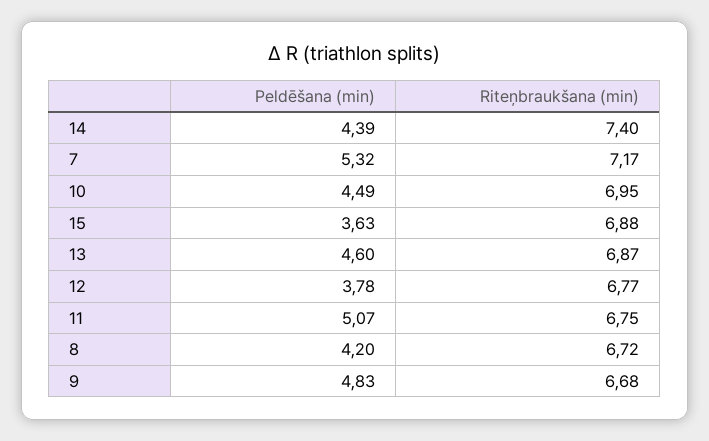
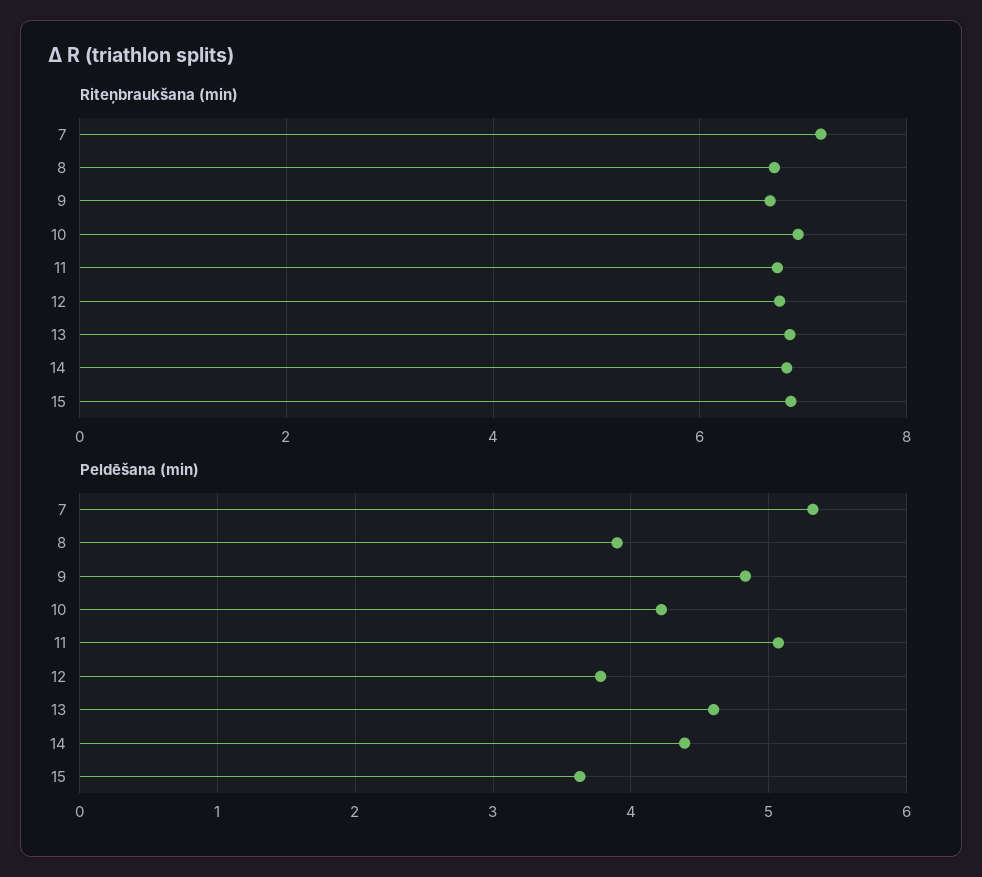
  {
    "Peldēšana (min)": {
      "14": 4.39,
      "7": 5.32,
-     "10": 4.49,
+     "10": 4.2,
      "15": 3.63,
      "13": 4.6,
      "12": 3.78,
      "11": 5.07,
-     "8": 4.2,
+     "8": 3.9,
      "9": 4.83
    },
    "Riteņbraukšana (min)": {
-     "14": 7.4,
+     "14": 6.8,
      "7": 7.17,
      "10": 6.95,
      "15": 6.88,
      "13": 6.87,
      "12": 6.77,
      "11": 6.75,
      "8": 6.72,
      "9": 6.68
    }
  }

